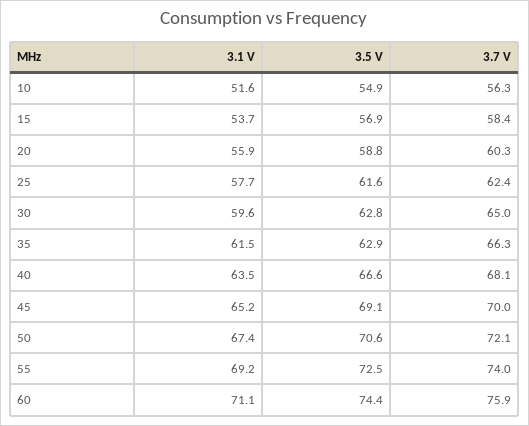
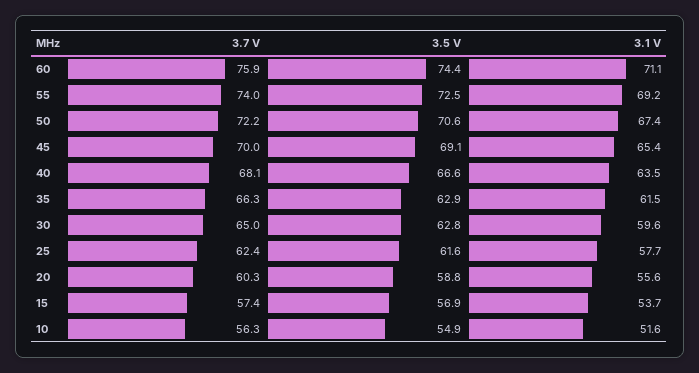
  {
    "3.1 V": {
      "10": 51.6,
      "15": 53.7,
-     "20": 55.9,
+     "20": 55.6,
      "25": 57.7,
      "30": 59.6,
      "35": 61.5,
      "40": 63.5,
-     "45": 65.2,
+     "45": 65.4,
      "50": 67.4,
      "55": 69.2,
      "60": 71.1
    },
    "3.5 V": {
      "10": 54.9,
      "15": 56.9,
      "20": 58.8,
      "25": 61.6,
      "30": 62.8,
      "35": 62.9,
      "40": 66.6,
      "45": 69.1,
      "50": 70.6,
      "55": 72.5,
      "60": 74.4
    },
    "3.7 V": {
      "10": 56.3,
-     "15": 58.4,
+     "15": 57.4,
      "20": 60.3,
      "25": 62.4,
      "30": 65,
      "35": 66.3,
      "40": 68.1,
      "45": 70,
-     "50": 72.1,
+     "50": 72.2,
      "55": 74,
      "60": 75.9
    }
  }

